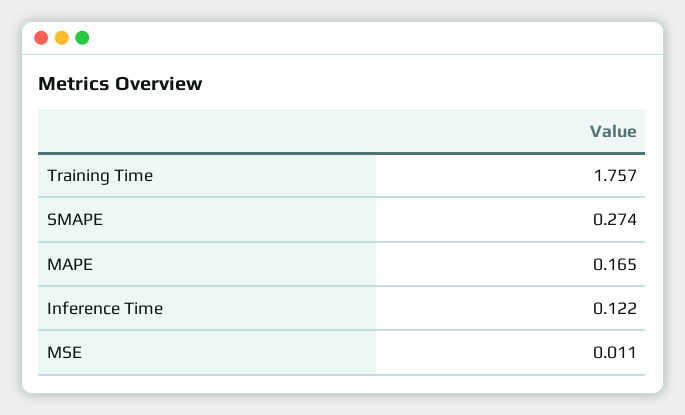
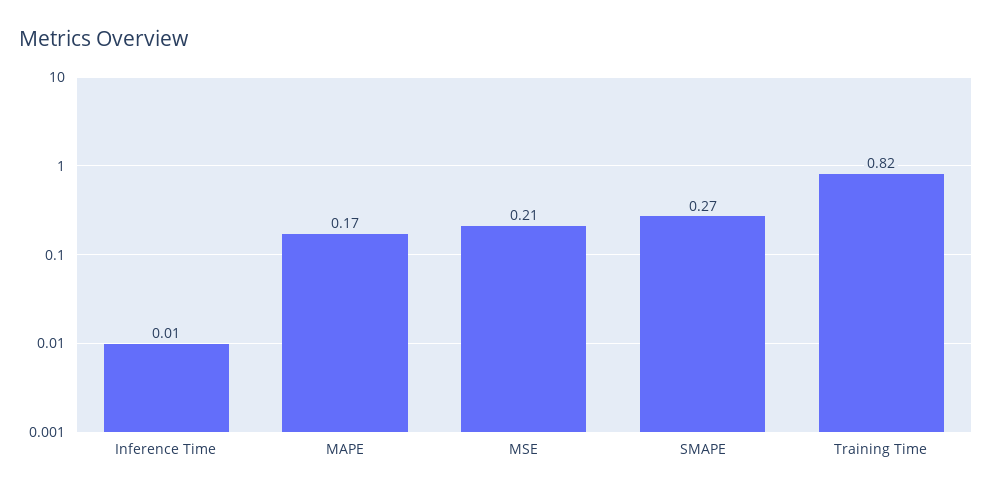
  {
-   "Training Time": 1.757,
+   "Training Time": 0.82,
    "SMAPE": 0.274,
    "MAPE": 0.165,
-   "Inference Time": 0.122,
+   "Inference Time": 0.01,
-   "MSE": 0.011
+   "MSE": 0.21
  }

